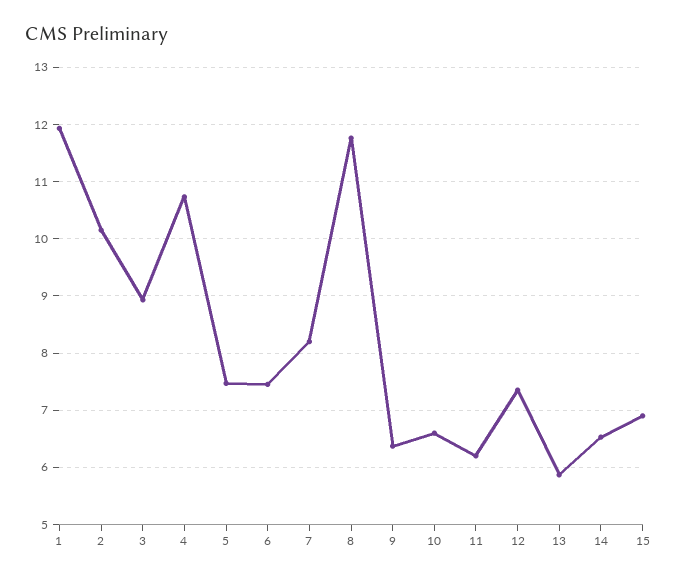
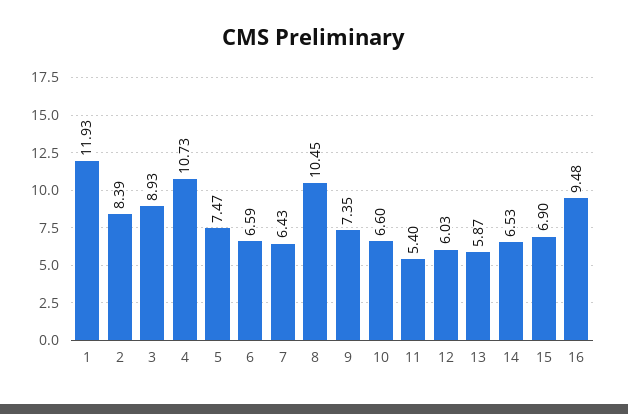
  {
    "1": 11.93,
-   "2": 10.2,
+   "2": 8.39,
    "3": 8.93,
    "4": 10.73,
    "5": 7.47,
-   "6": 7.4,
+   "6": 6.59,
-   "7": 8.2,
+   "7": 6.43,
-   "8": 11.8,
+   "8": 10.45,
-   "9": 6.4,
+   "9": 7.35,
    "10": 6.6,
-   "11": 6.2,
+   "11": 5.4,
-   "12": 7.4,
+   "12": 6.03,
    "13": 5.87,
    "14": 6.53,
-   "15": 6.9
+   "15": 6.9,
+   "16": 9.48
  }

